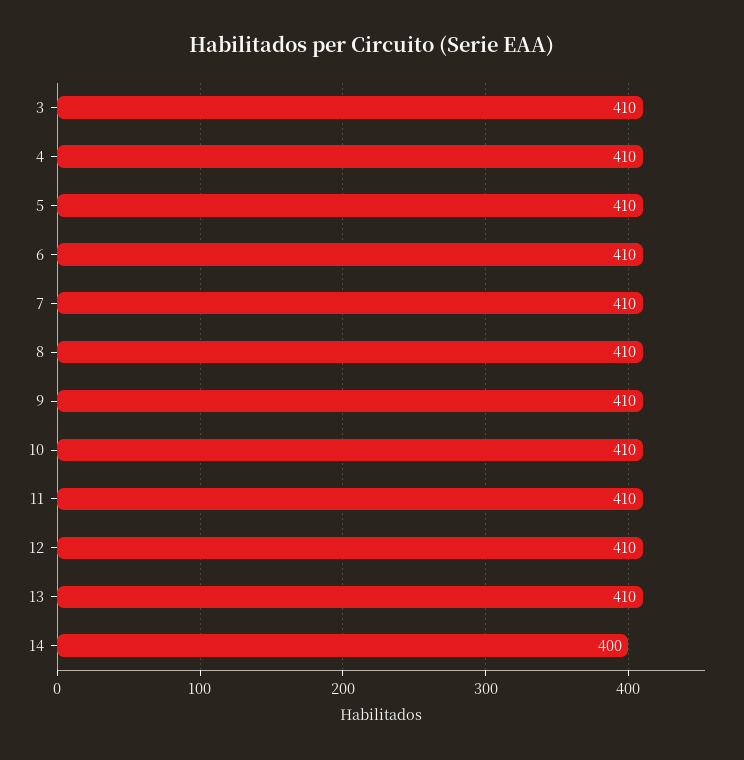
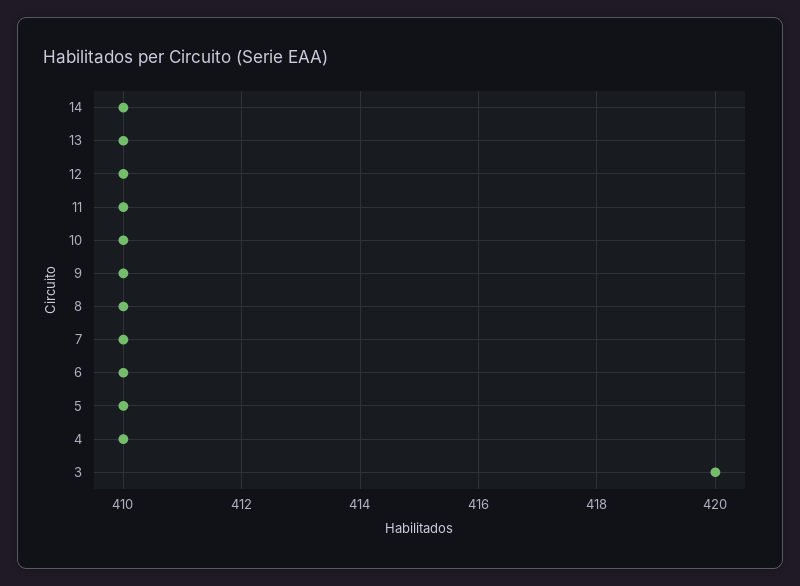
  {
-   "3": 410,
+   "3": 420,
    "4": 410,
    "5": 410,
    "6": 410,
    "7": 410,
    "8": 410,
    "9": 410,
    "10": 410,
    "11": 410,
    "12": 410,
    "13": 410,
-   "14": 400
+   "14": 410
  }

